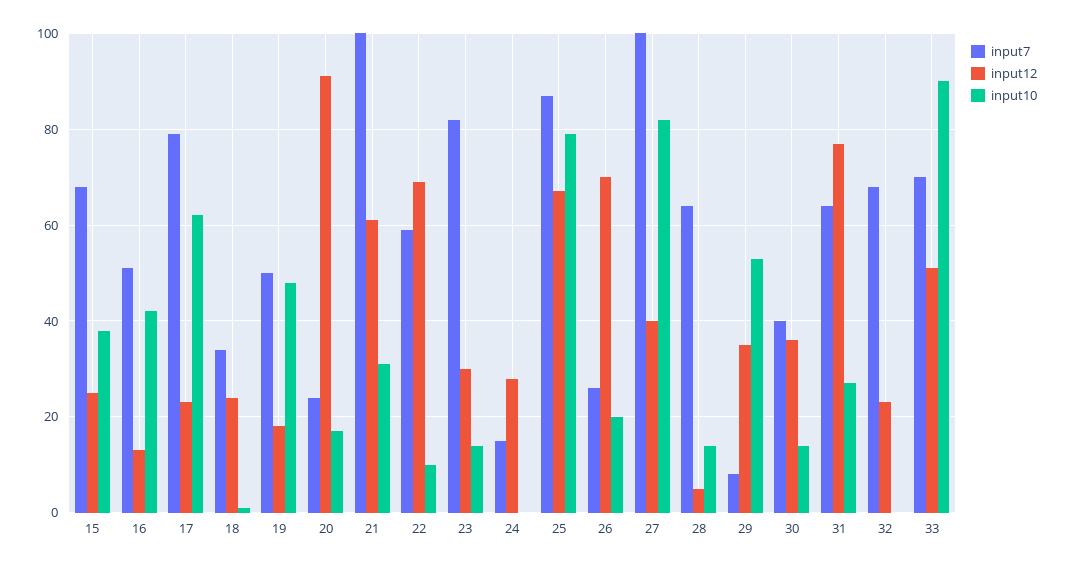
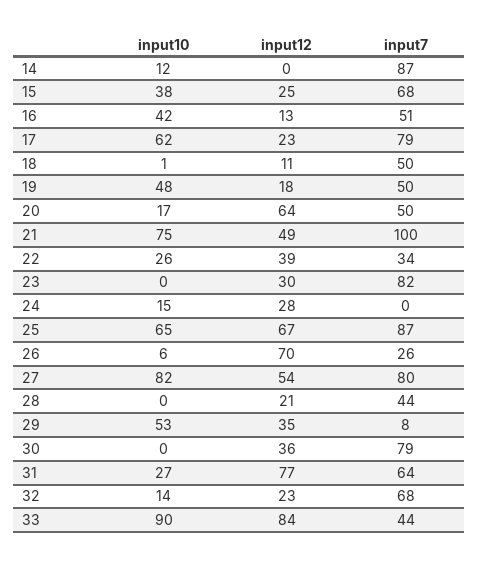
  {
    "input7": {
      "15": 68,
      "16": 51,
      "17": 79,
-     "18": 35,
+     "18": 50,
      "19": 50,
-     "20": 25,
+     "20": 50,
      "21": 100,
-     "22": 60,
+     "22": 34,
      "23": 82,
-     "24": 15,
+     "24": 0,
      "25": 87,
      "26": 26,
-     "27": 100,
+     "27": 80,
-     "28": 65,
+     "28": 44,
      "29": 8,
-     "30": 40,
+     "30": 79,
      "31": 64,
      "32": 68,
-     "33": 70
+     "33": 44,
+     "14": 87
    },
    "input12": {
      "15": 25,
      "16": 13,
      "17": 23,
-     "18": 25,
+     "18": 11,
      "19": 18,
-     "20": 90,
+     "20": 64,
-     "21": 60,
+     "21": 49,
-     "22": 70,
+     "22": 39,
      "23": 30,
      "24": 28,
      "25": 67,
      "26": 70,
-     "27": 40,
+     "27": 54,
-     "28": 5,
+     "28": 21,
      "29": 35,
      "30": 36,
      "31": 77,
      "32": 23,
-     "33": 50
+     "33": 84,
+     "14": 0
    },
    "input10": {
      "15": 38,
      "16": 42,
      "17": 62,
      "18": 1,
      "19": 48,
      "20": 17,
-     "21": 30,
+     "21": 75,
-     "22": 10,
+     "22": 26,
-     "23": 15,
+     "23": 0,
-     "24": 0,
+     "24": 15,
-     "25": 80,
+     "25": 65,
-     "26": 20,
+     "26": 6,
      "27": 82,
-     "28": 15,
+     "28": 0,
      "29": 53,
-     "30": 15,
+     "30": 0,
      "31": 27,
-     "32": 0,
+     "32": 14,
-     "33": 90
+     "33": 90,
+     "14": 12
    }
  }

